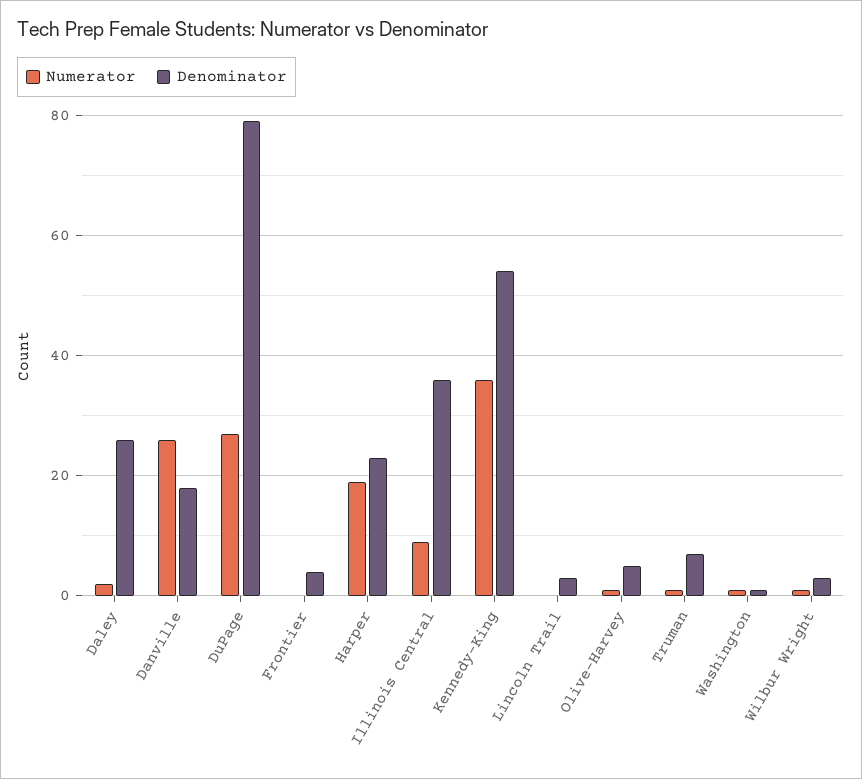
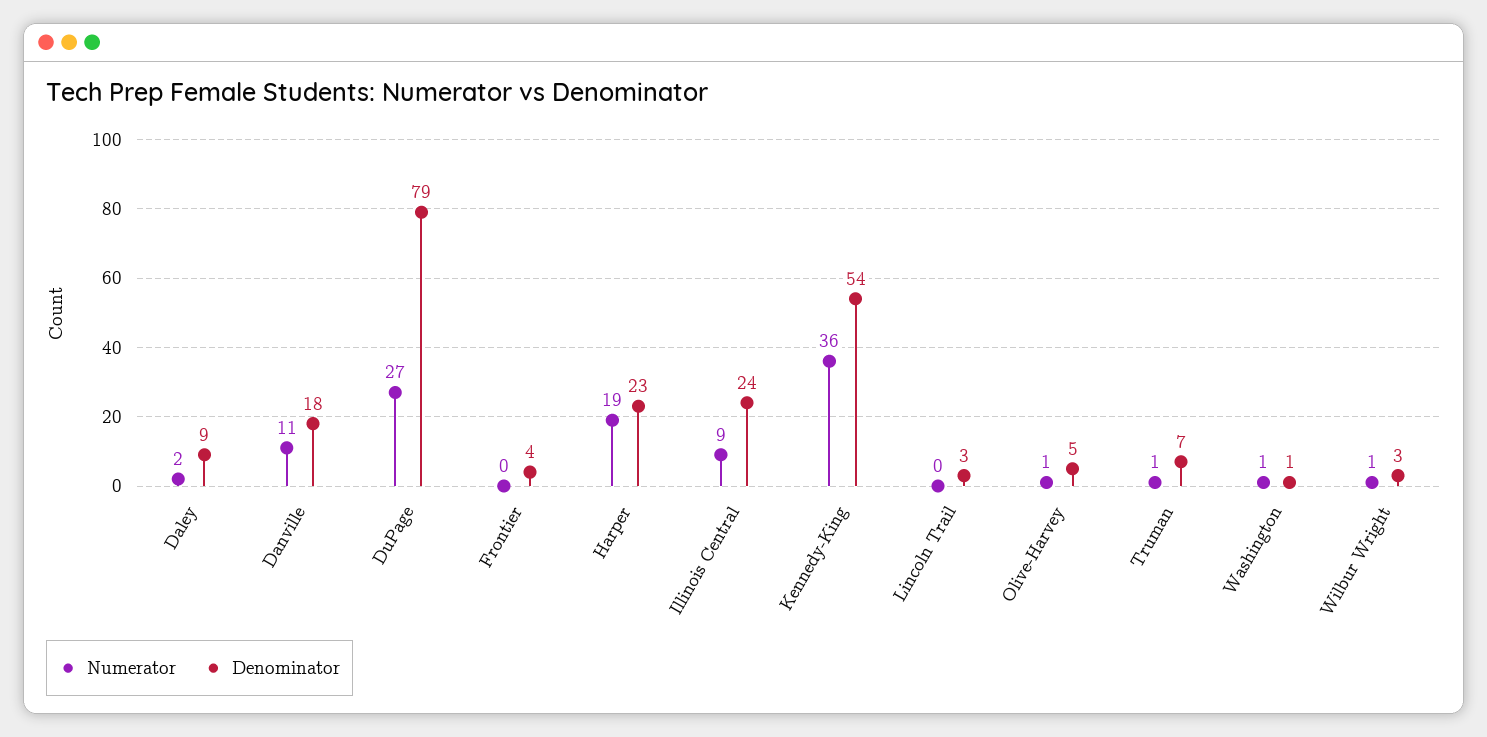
  {
    "Numerator": {
      "Daley": 2,
-     "Danville": 25,
+     "Danville": 11,
      "DuPage": 27,
      "Frontier": 0,
      "Harper": 19,
      "Illinois Central": 9,
      "Kennedy-King": 36,
      "Lincoln Trail": 0,
      "Olive-Harvey": 1,
      "Truman": 1,
      "Washington": 1,
      "Wilbur Wright": 1
    },
    "Denominator": {
-     "Daley": 25,
+     "Daley": 9,
      "Danville": 18,
      "DuPage": 79,
      "Frontier": 4,
      "Harper": 23,
-     "Illinois Central": 35,
+     "Illinois Central": 24,
      "Kennedy-King": 54,
      "Lincoln Trail": 3,
      "Olive-Harvey": 5,
      "Truman": 7,
      "Washington": 1,
      "Wilbur Wright": 3
    }
  }

